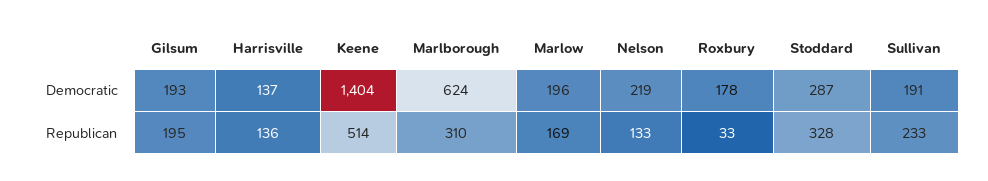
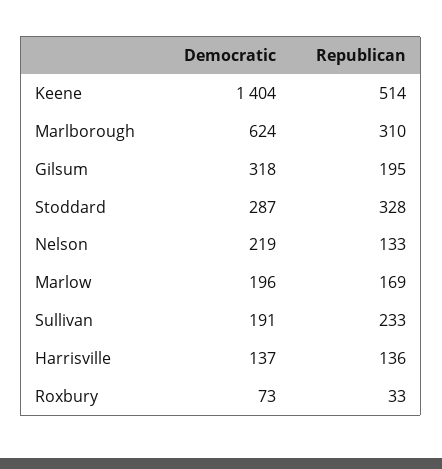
  {
    "Gilsum": {
-     "Democratic": 193,
+     "Democratic": 318,
      "Republican": 195
    },
    "Harrisville": {
      "Democratic": 137,
      "Republican": 136
    },
    "Keene": {
      "Democratic": 1404,
      "Republican": 514
    },
    "Marlborough": {
      "Democratic": 624,
      "Republican": 310
    },
    "Marlow": {
      "Democratic": 196,
      "Republican": 169
    },
    "Nelson": {
      "Democratic": 219,
      "Republican": 133
    },
    "Roxbury": {
-     "Democratic": 178,
+     "Democratic": 73,
      "Republican": 33
    },
    "Stoddard": {
      "Democratic": 287,
      "Republican": 328
    },
    "Sullivan": {
      "Democratic": 191,
      "Republican": 233
    }
  }

